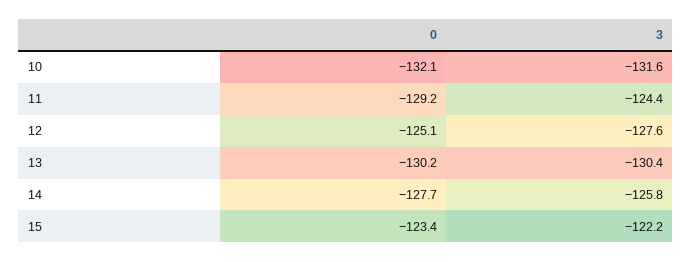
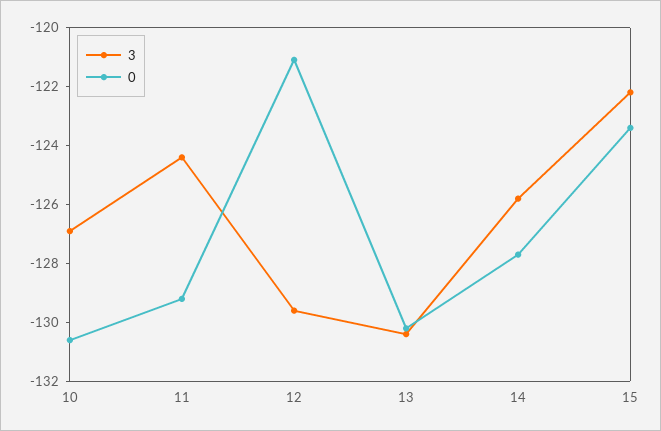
  {
    "0": {
-     "10": -132.1,
+     "10": -130.5,
      "11": -129.2,
-     "12": -125.1,
+     "12": -121,
      "13": -130.2,
      "14": -127.7,
      "15": -123.4
    },
    "3": {
-     "10": -131.6,
+     "10": -127,
      "11": -124.4,
-     "12": -127.6,
+     "12": -129.5,
      "13": -130.4,
      "14": -125.8,
      "15": -122.2
    }
  }

